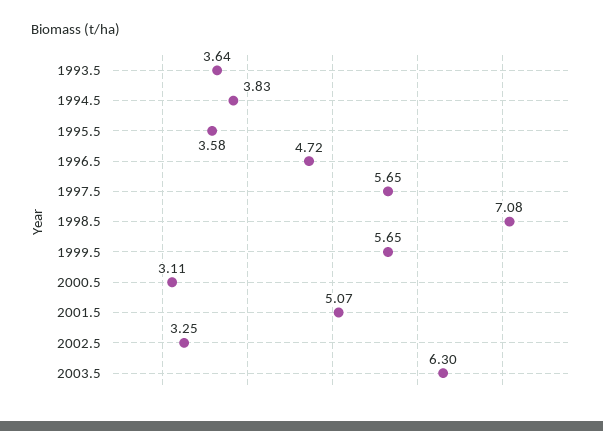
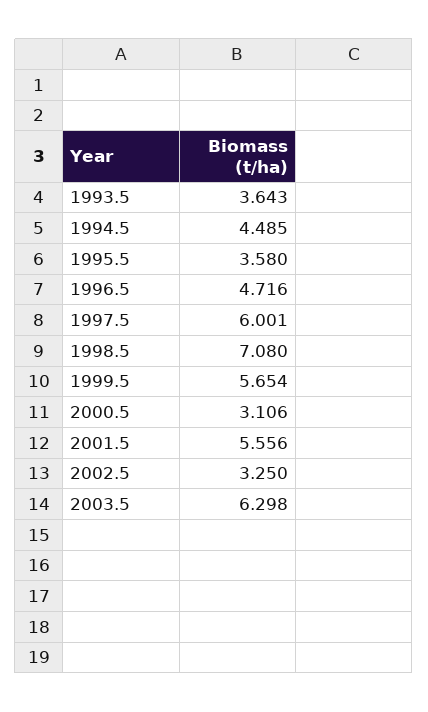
  {
    "1993.5": 3.643,
-   "1994.5": 3.83,
+   "1994.5": 4.485,
    "1995.5": 3.58,
    "1996.5": 4.716,
-   "1997.5": 5.65,
+   "1997.5": 6.001,
    "1998.5": 7.08,
    "1999.5": 5.654,
    "2000.5": 3.106,
-   "2001.5": 5.07,
+   "2001.5": 5.556,
    "2002.5": 3.25,
    "2003.5": 6.298
  }

